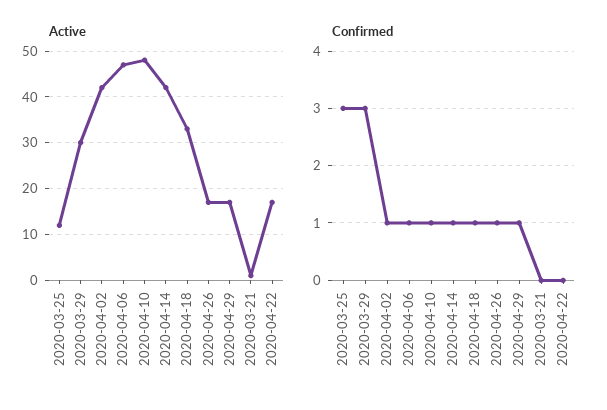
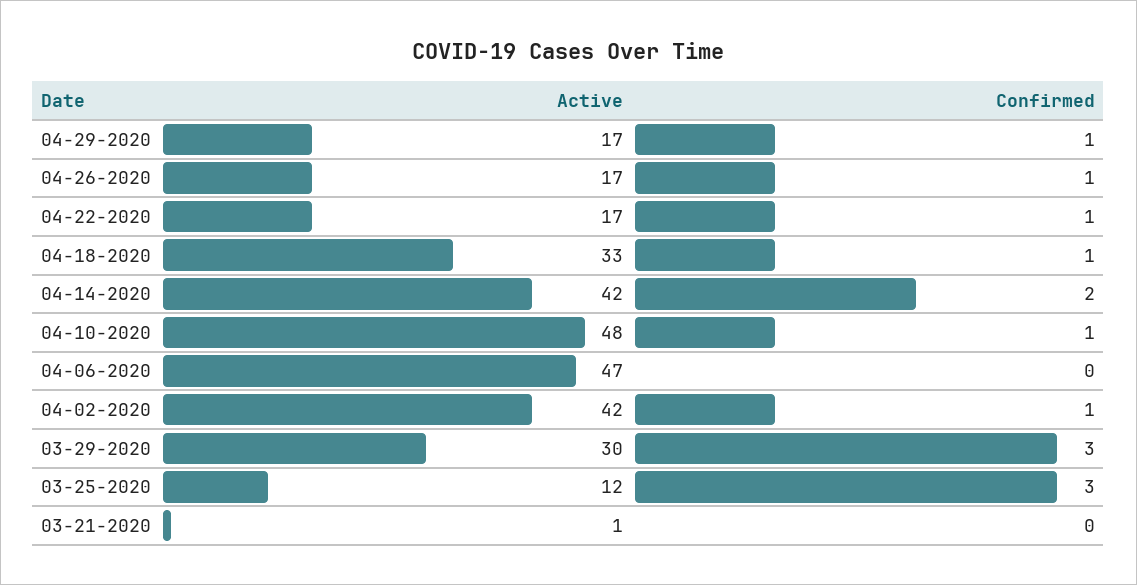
  {
    "Active": {
      "2020-03-25": 12,
      "2020-03-29": 30,
      "2020-04-02": 42,
      "2020-04-06": 47,
      "2020-04-10": 48,
      "2020-04-14": 42,
      "2020-04-18": 33,
      "2020-04-26": 17,
      "2020-04-29": 17,
      "2020-03-21": 1,
      "2020-04-22": 17
    },
    "Confirmed": {
      "2020-03-25": 3,
      "2020-03-29": 3,
      "2020-04-02": 1,
-     "2020-04-06": 1,
+     "2020-04-06": 0,
      "2020-04-10": 1,
-     "2020-04-14": 1,
+     "2020-04-14": 2,
      "2020-04-18": 1,
      "2020-04-26": 1,
      "2020-04-29": 1,
      "2020-03-21": 0,
-     "2020-04-22": 0
+     "2020-04-22": 1
    }
  }

